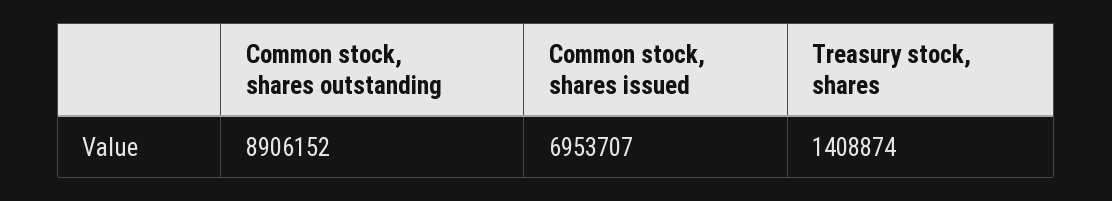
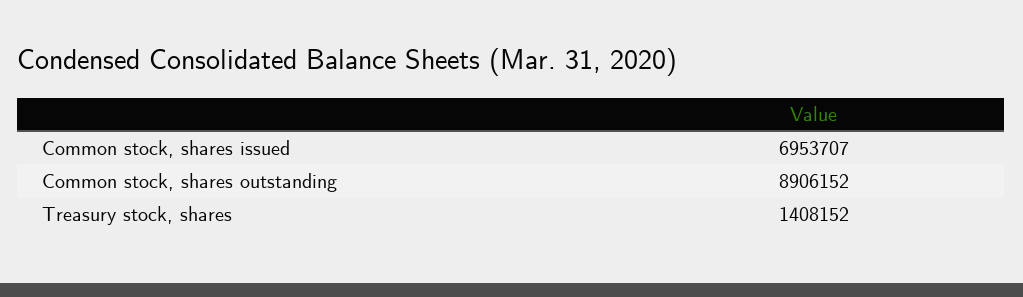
  {
    "Common stock, shares outstanding": 8906152,
    "Common stock, shares issued": 6953707,
-   "Treasury stock, shares": 1408874
+   "Treasury stock, shares": 1408152
  }

